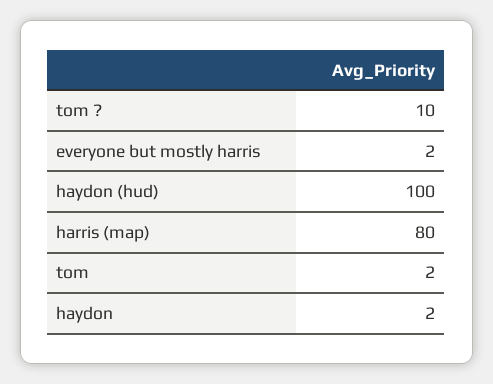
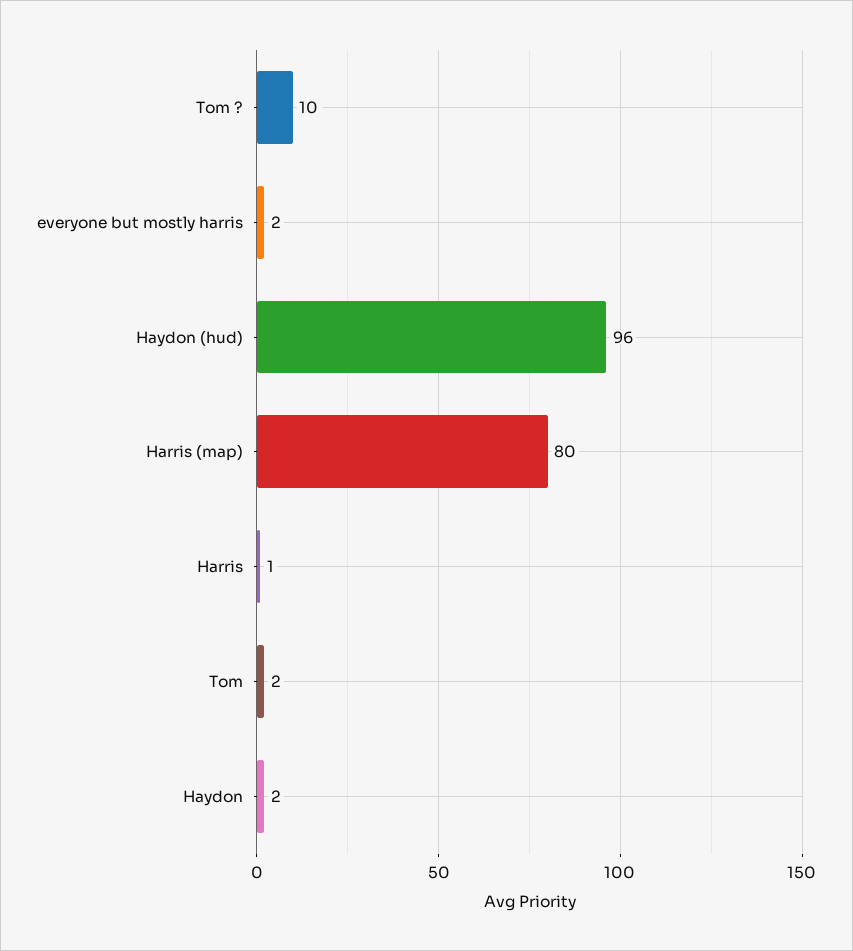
  {
    "tom ?": 10,
    "everyone but mostly harris": 2,
-   "haydon (hud)": 100,
+   "haydon (hud)": 96,
    "harris (map)": 80,
    "tom": 2,
-   "haydon": 2
+   "haydon": 2,
+   "Harris": 1
  }

